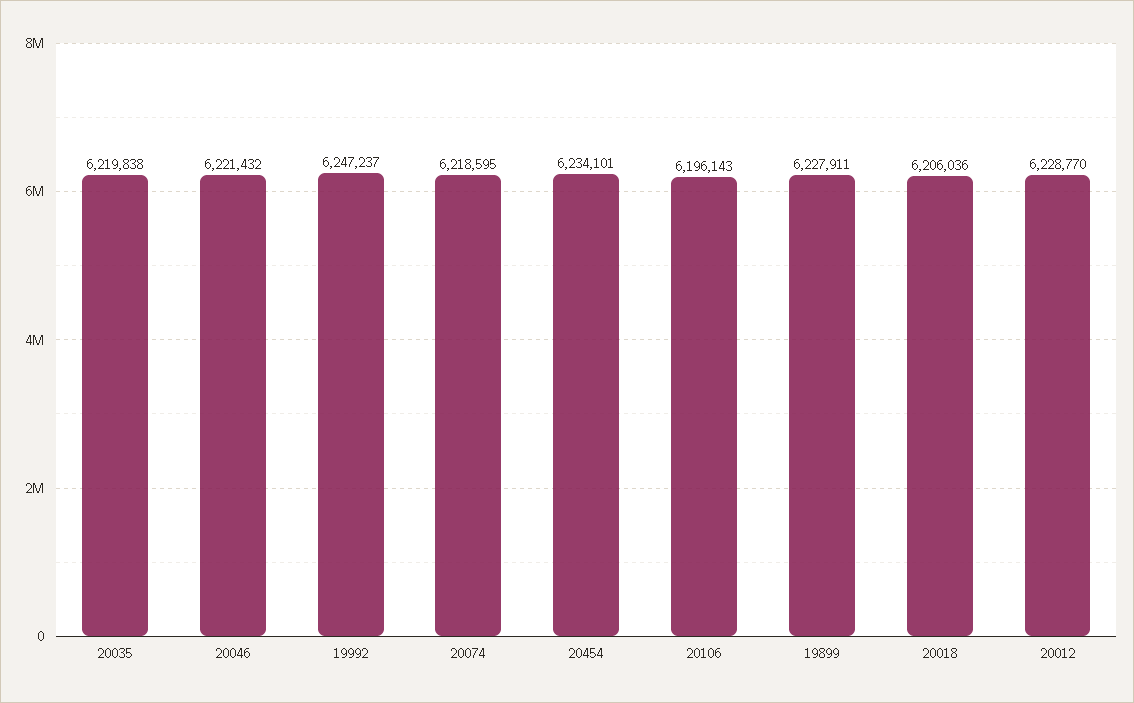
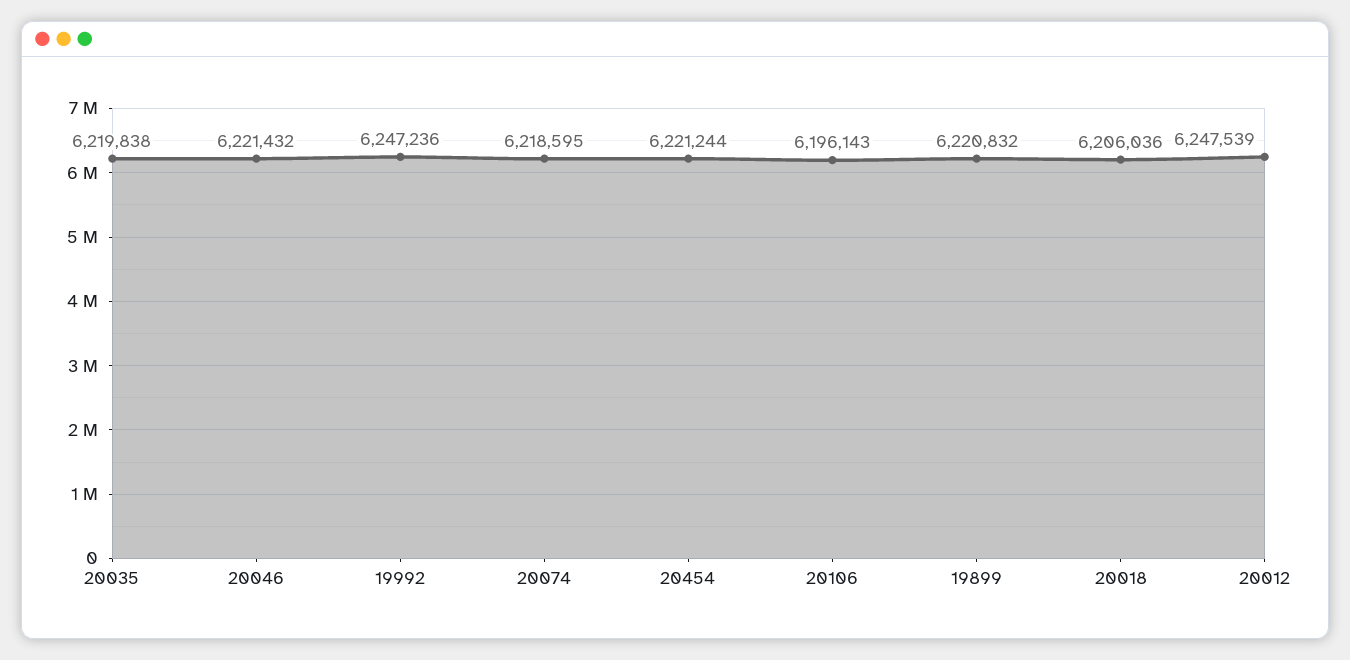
  {
    "20035": 6219838,
    "20046": 6221432,
-   "19992": 6247237,
+   "19992": 6247236,
    "20074": 6218595,
-   "20454": 6234101,
+   "20454": 6221244,
    "20106": 6196143,
-   "19899": 6227911,
+   "19899": 6220832,
    "20018": 6206036,
-   "20012": 6228770
+   "20012": 6247539
  }

